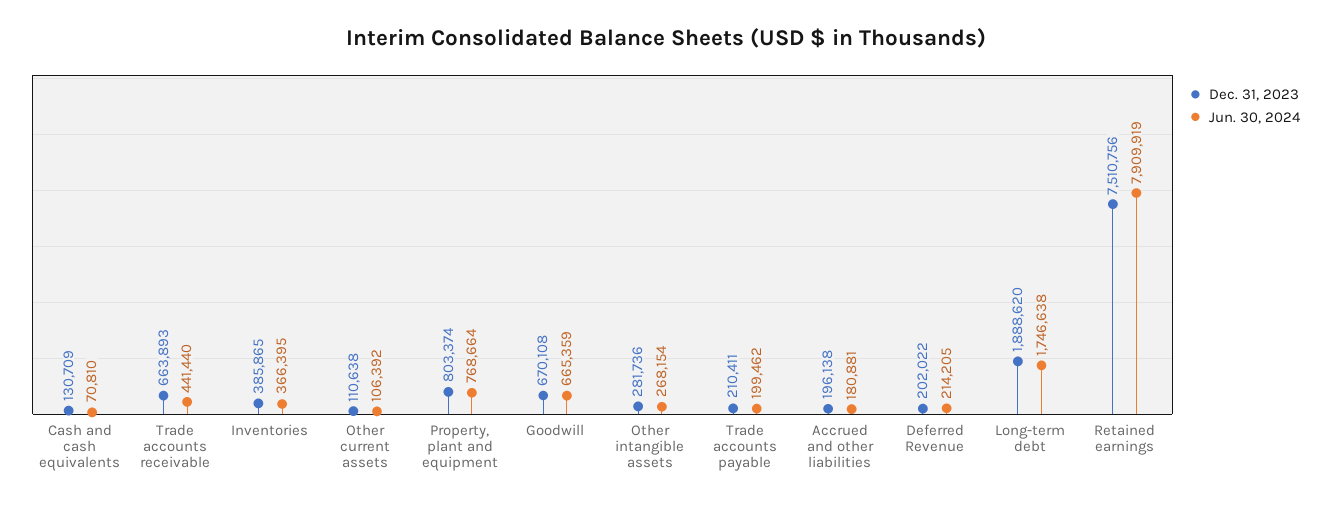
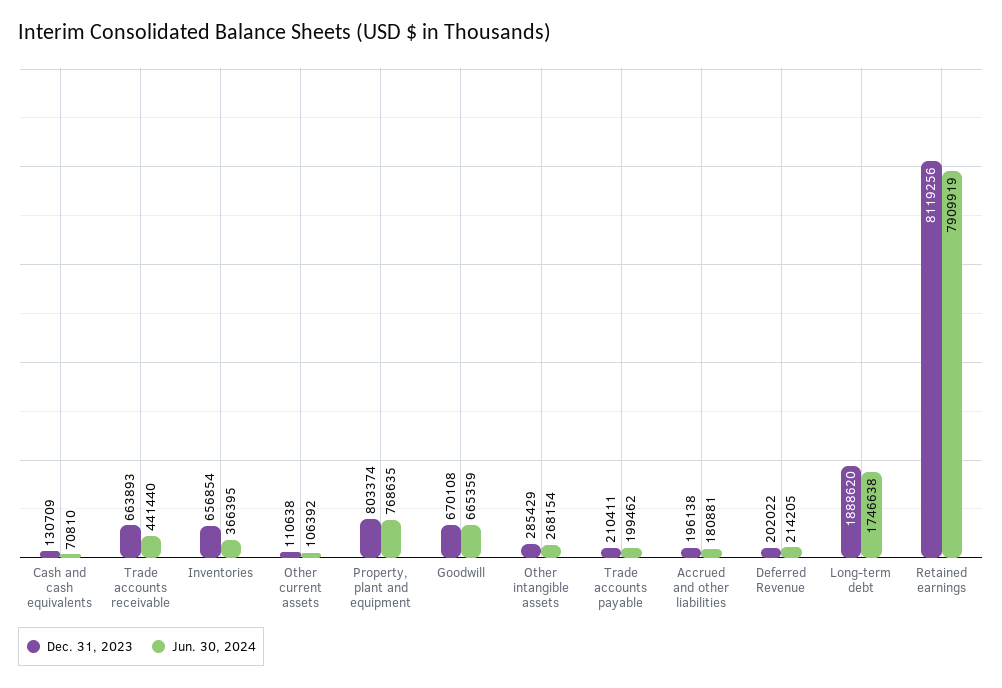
  {
    "Dec. 31, 2023": {
      "Cash and cash equivalents": 130709,
      "Trade accounts receivable": 663893,
-     "Inventories": 385865,
+     "Inventories": 656854,
      "Other current assets": 110638,
      "Property, plant and equipment": 803374,
      "Goodwill": 670108,
-     "Other intangible assets": 281736,
+     "Other intangible assets": 285429,
      "Trade accounts payable": 210411,
      "Accrued and other liabilities": 196138,
      "Deferred Revenue": 202022,
      "Long-term debt": 1888620,
-     "Retained earnings": 7510756
+     "Retained earnings": 8119256
    },
    "Jun. 30, 2024": {
      "Cash and cash equivalents": 70810,
      "Trade accounts receivable": 441440,
      "Inventories": 366395,
      "Other current assets": 106392,
-     "Property, plant and equipment": 768664,
+     "Property, plant and equipment": 768635,
      "Goodwill": 665359,
      "Other intangible assets": 268154,
      "Trade accounts payable": 199462,
      "Accrued and other liabilities": 180881,
      "Deferred Revenue": 214205,
      "Long-term debt": 1746638,
      "Retained earnings": 7909919
    }
  }

